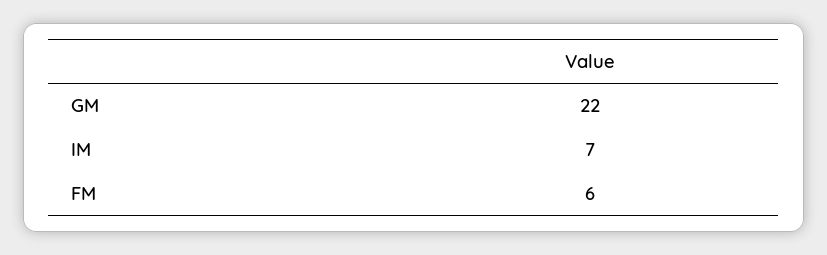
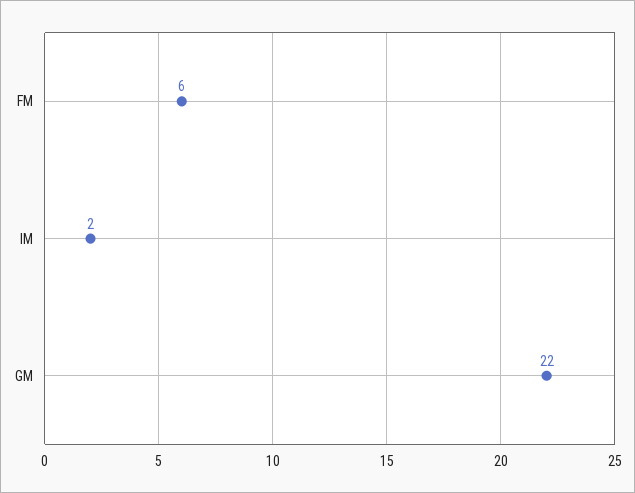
  {
    "GM": 22,
-   "IM": 7,
+   "IM": 2,
    "FM": 6
  }

